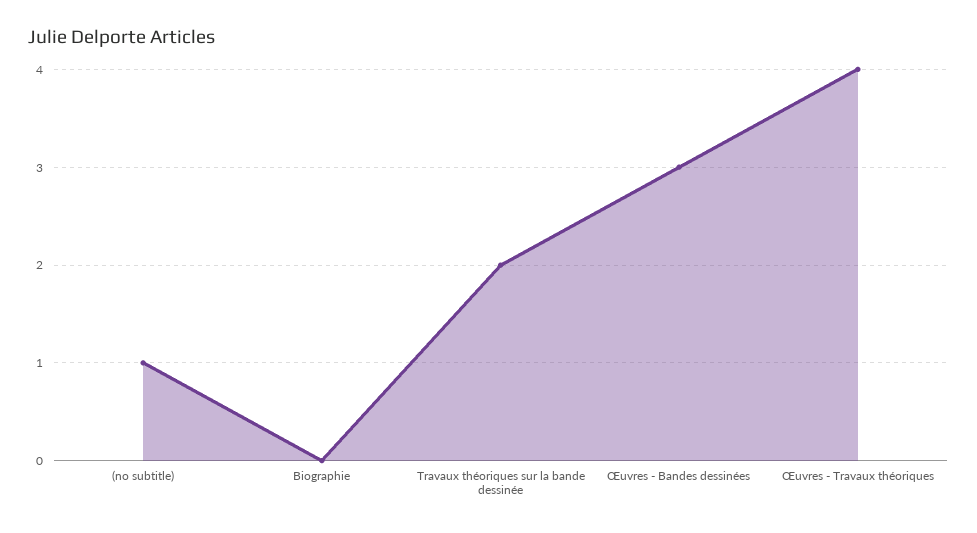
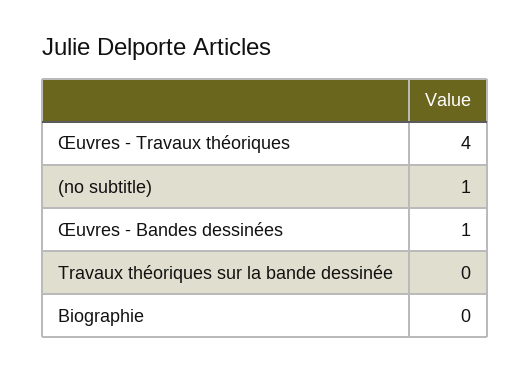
  {
    "(no subtitle)": 1,
    "Biographie": 0,
-   "Travaux théoriques sur la bande dessinée": 2,
+   "Travaux théoriques sur la bande dessinée": 0,
-   "Œuvres - Bandes dessinées": 3,
+   "Œuvres - Bandes dessinées": 1,
    "Œuvres - Travaux théoriques": 4
  }

